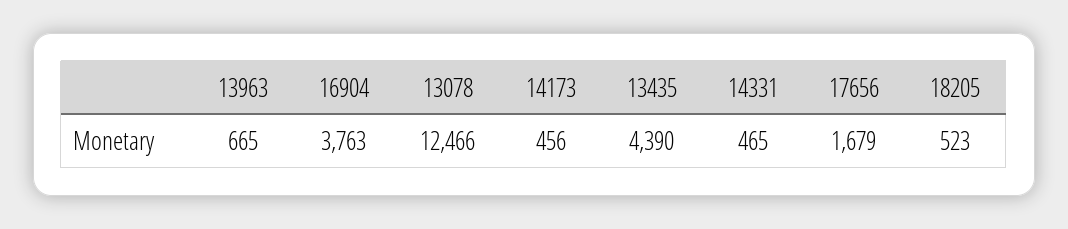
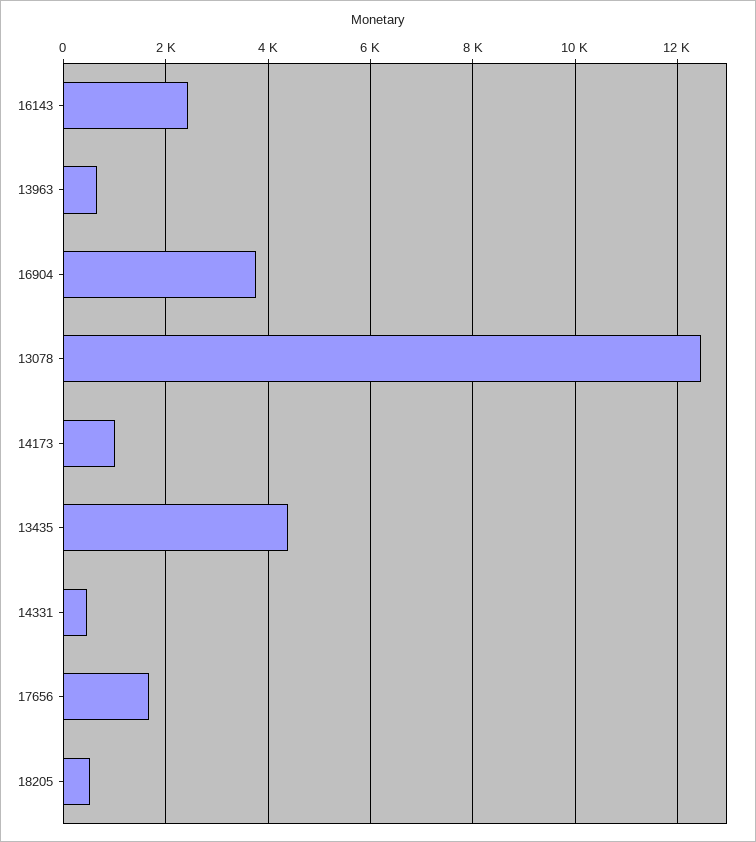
  {
    "13963": 665,
    "16904": 3763,
    "13078": 12466,
-   "14173": 456,
+   "14173": 1000,
    "13435": 4390,
    "14331": 465,
    "17656": 1679,
-   "18205": 523
+   "18205": 523,
+   "16143": 2400
  }

